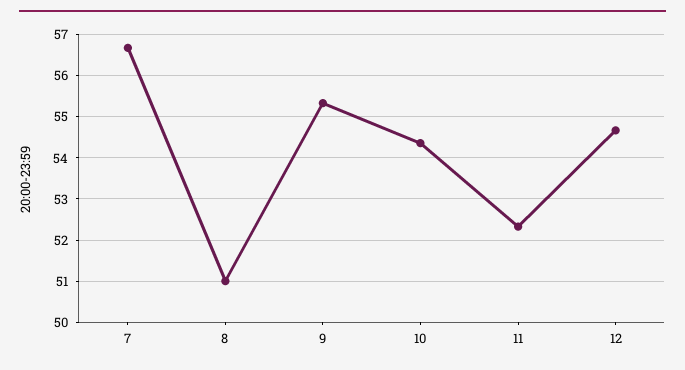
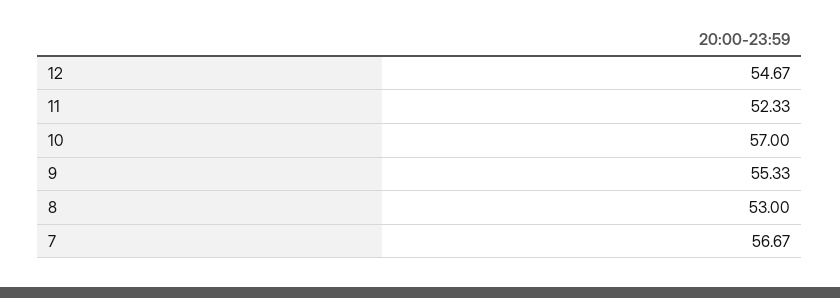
  {
    "7": 56.67,
-   "8": 51,
+   "8": 53,
    "9": 55.33,
-   "10": 54.4,
+   "10": 57,
    "11": 52.33,
    "12": 54.67
  }

